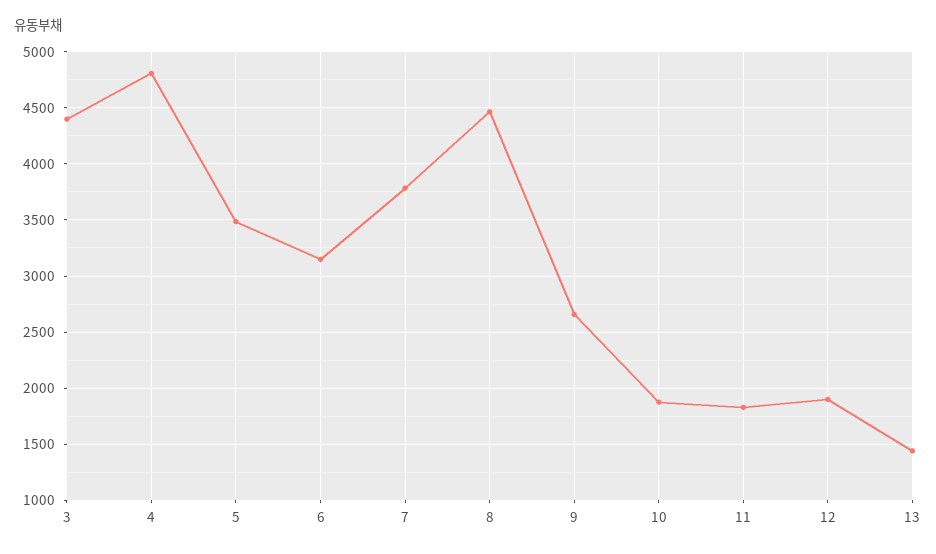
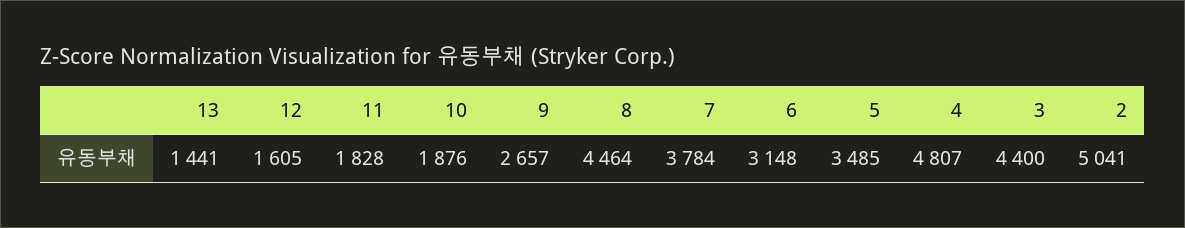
  {
    "3": 4400,
    "4": 4807,
    "5": 3485,
    "6": 3148,
    "7": 3784,
    "8": 4464,
    "9": 2657,
    "10": 1876,
    "11": 1828,
-   "12": 1900,
+   "12": 1605,
-   "13": 1441
+   "13": 1441,
+   "2": 5041
  }

